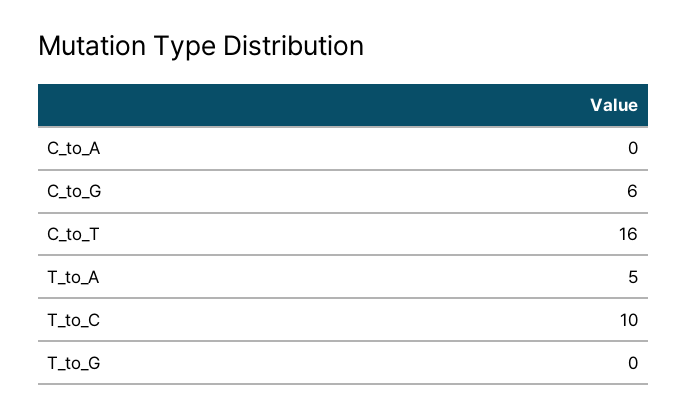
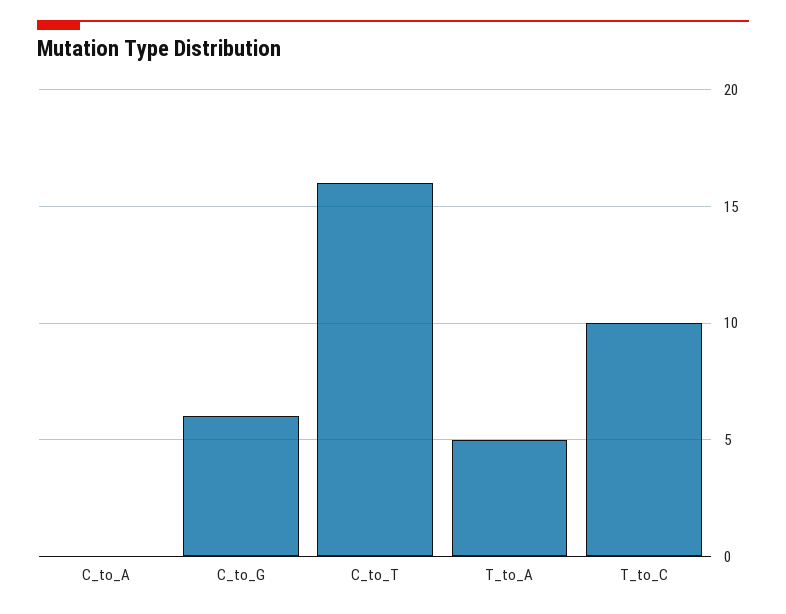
  {
    "C_to_A": 0,
    "C_to_G": 6,
    "C_to_T": 16,
    "T_to_A": 5,
-   "T_to_C": 10,
+   "T_to_C": 10
-   "T_to_G": 0
  }

